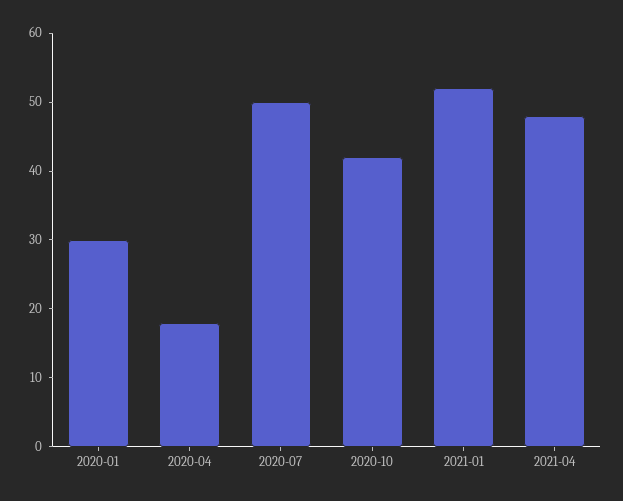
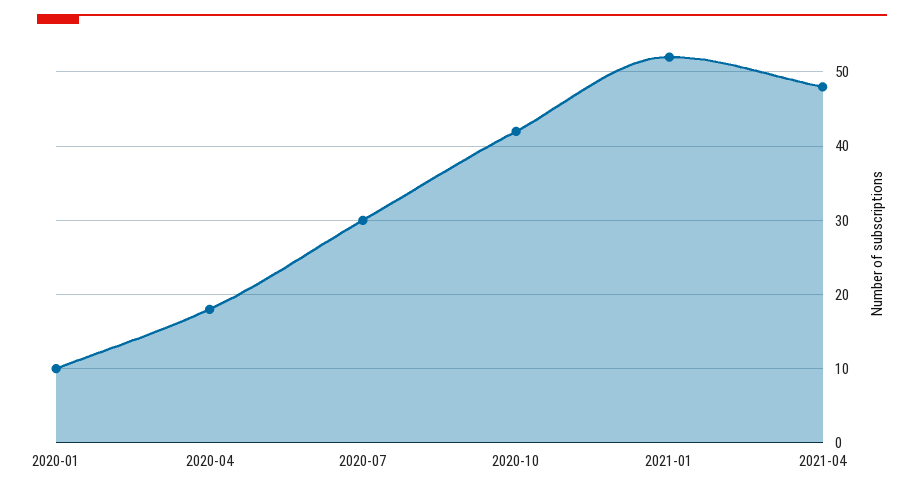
  {
-   "2020-01": 30,
+   "2020-01": 10,
    "2020-04": 18,
-   "2020-07": 50,
+   "2020-07": 30,
    "2020-10": 42,
    "2021-01": 52,
    "2021-04": 48
  }

